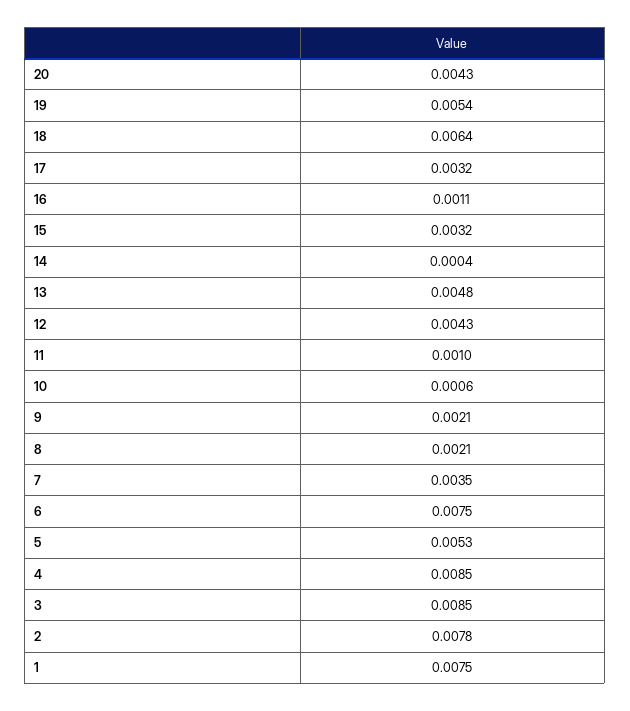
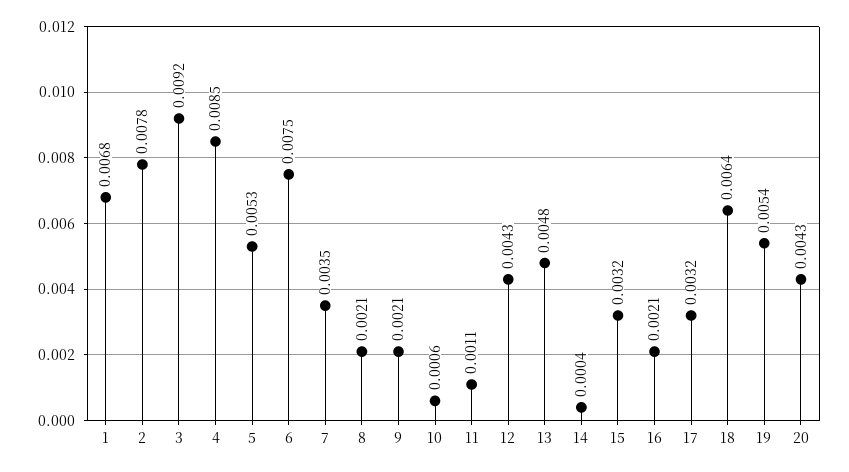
  {
    "20": 0.0043,
    "19": 0.0054,
    "18": 0.0064,
    "17": 0.0032,
-   "16": 0.0011,
+   "16": 0.0021,
    "15": 0.0032,
    "14": 0.0004,
    "13": 0.0048,
    "12": 0.0043,
-   "11": 0.001,
+   "11": 0.0011,
    "10": 0.0006,
    "9": 0.0021,
    "8": 0.0021,
    "7": 0.0035,
    "6": 0.0075,
    "5": 0.0053,
    "4": 0.0085,
-   "3": 0.0085,
+   "3": 0.0092,
    "2": 0.0078,
-   "1": 0.0075
+   "1": 0.0068
  }

